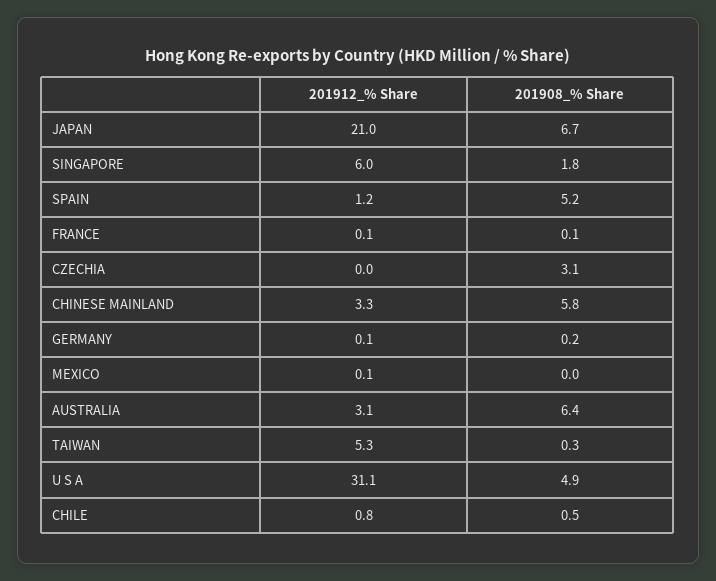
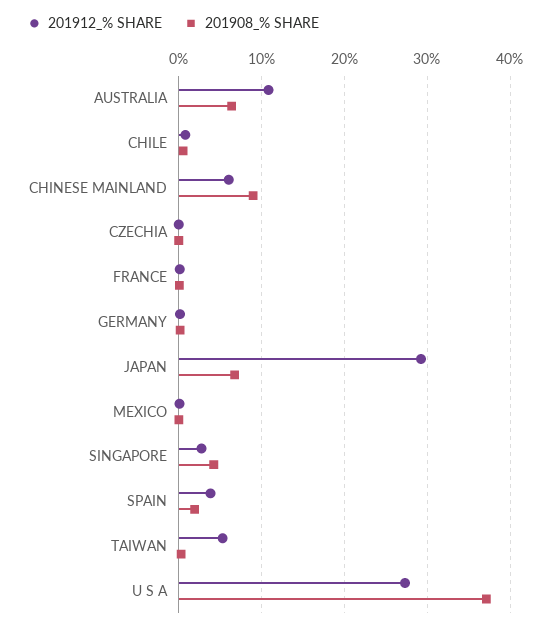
  {
    "201912_% Share": {
-     "JAPAN": 21,
+     "JAPAN": 29,
-     "SINGAPORE": 6,
+     "SINGAPORE": 3,
-     "SPAIN": 1.2,
+     "SPAIN": 4,
      "FRANCE": 0.1,
      "CZECHIA": 0,
-     "CHINESE MAINLAND": 3.3,
+     "CHINESE MAINLAND": 6,
      "GERMANY": 0.1,
      "MEXICO": 0.1,
-     "AUSTRALIA": 3.1,
+     "AUSTRALIA": 11,
      "TAIWAN": 5.3,
-     "U S A": 31.1,
+     "U S A": 27,
      "CHILE": 0.8
    },
    "201908_% Share": {
      "JAPAN": 6.7,
-     "SINGAPORE": 1.8,
+     "SINGAPORE": 4,
-     "SPAIN": 5.2,
+     "SPAIN": 2,
      "FRANCE": 0.1,
-     "CZECHIA": 3.1,
+     "CZECHIA": 0,
-     "CHINESE MAINLAND": 5.8,
+     "CHINESE MAINLAND": 9,
      "GERMANY": 0.2,
      "MEXICO": 0,
      "AUSTRALIA": 6.4,
      "TAIWAN": 0.3,
-     "U S A": 4.9,
+     "U S A": 37,
      "CHILE": 0.5
    }
  }

